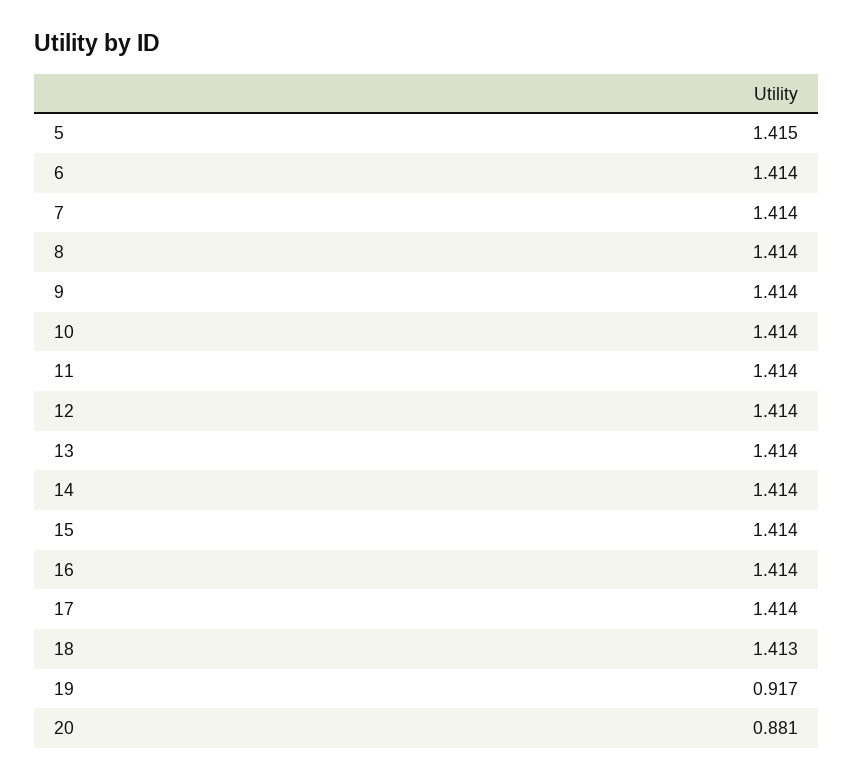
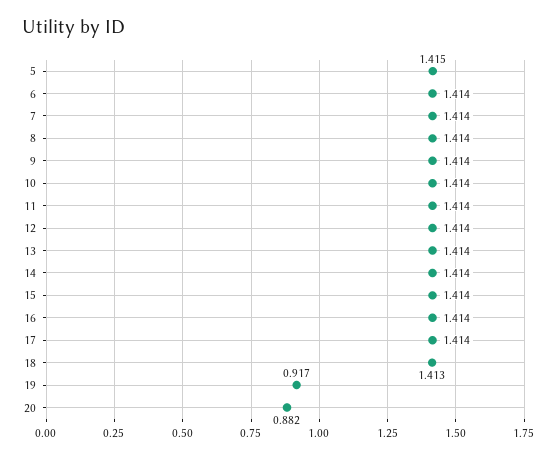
  {
    "5": 1.415,
    "6": 1.414,
    "7": 1.414,
    "8": 1.414,
    "9": 1.414,
    "10": 1.414,
    "11": 1.414,
    "12": 1.414,
    "13": 1.414,
    "14": 1.414,
    "15": 1.414,
    "16": 1.414,
    "17": 1.414,
    "18": 1.413,
    "19": 0.917,
-   "20": 0.881
+   "20": 0.882
  }

